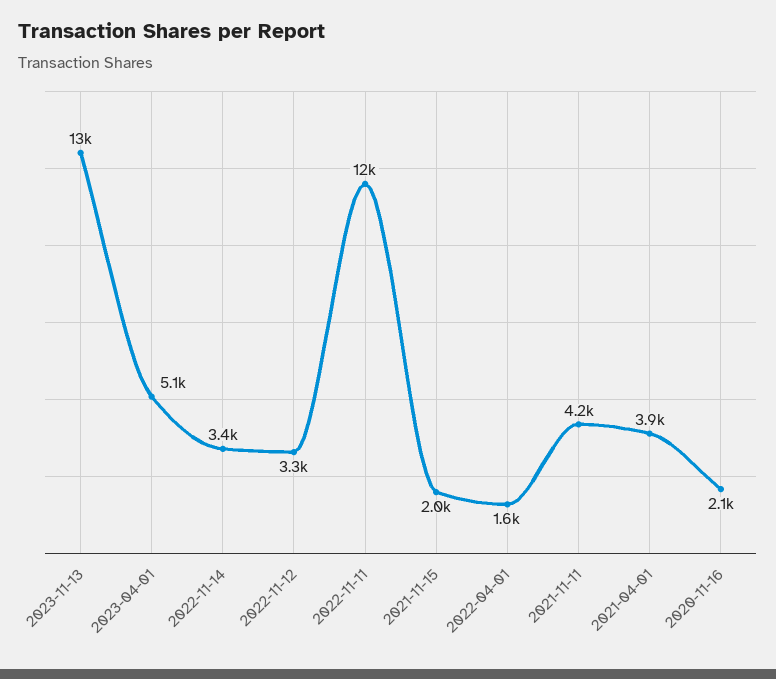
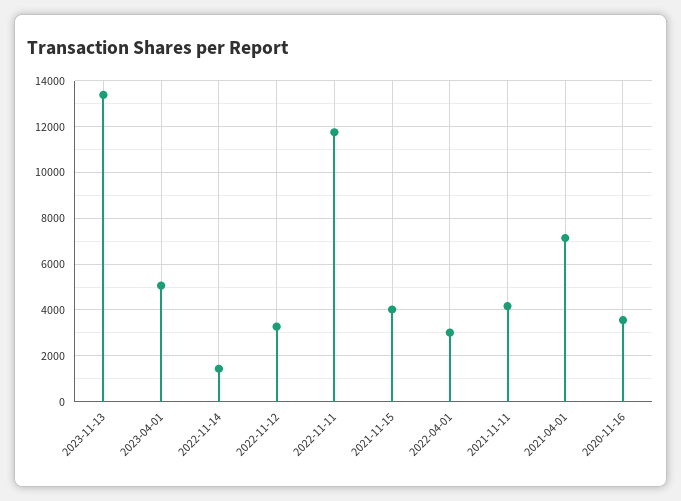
  {
    "2023-11-13": 13000,
    "2023-04-01": 5100,
-   "2022-11-14": 3400,
+   "2022-11-14": 1500,
    "2022-11-12": 3300,
    "2022-11-11": 12000,
-   "2021-11-15": 2000,
+   "2021-11-15": 4000,
-   "2022-04-01": 1600,
+   "2022-04-01": 3000,
    "2021-11-11": 4200,
-   "2021-04-01": 3900,
+   "2021-04-01": 7000,
-   "2020-11-16": 2100
+   "2020-11-16": 3500
  }

